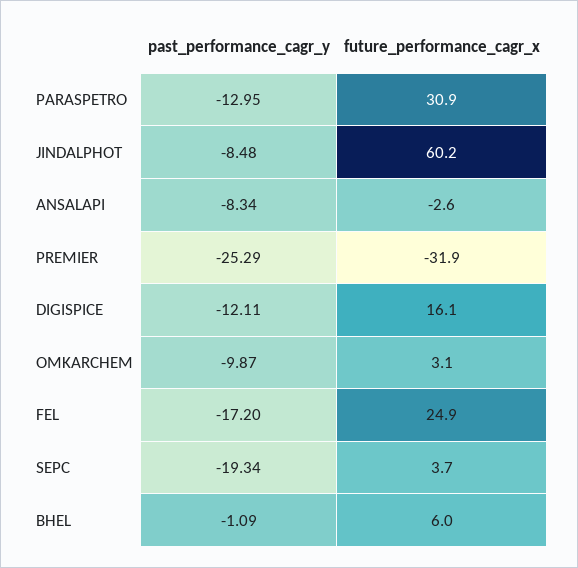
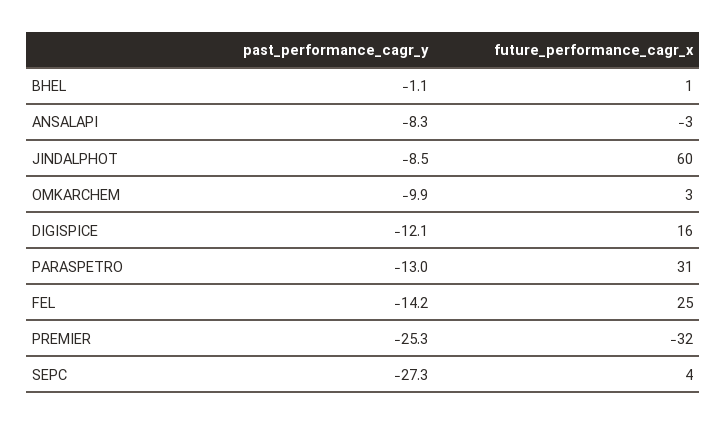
  {
    "past_performance_cagr_y": {
      "PARASPETRO": -12.95,
      "JINDALPHOT": -8.48,
      "ANSALAPI": -8.34,
      "PREMIER": -25.29,
      "DIGISPICE": -12.11,
      "OMKARCHEM": -9.87,
-     "FEL": -17.2,
+     "FEL": -14.2,
-     "SEPC": -19.34,
+     "SEPC": -27.3,
      "BHEL": -1.09
    },
    "future_performance_cagr_x": {
      "PARASPETRO": 30.9,
      "JINDALPHOT": 60.2,
      "ANSALAPI": -2.6,
      "PREMIER": -31.9,
      "DIGISPICE": 16.1,
      "OMKARCHEM": 3.1,
      "FEL": 24.9,
      "SEPC": 3.7,
-     "BHEL": 6
+     "BHEL": 1
    }
  }

